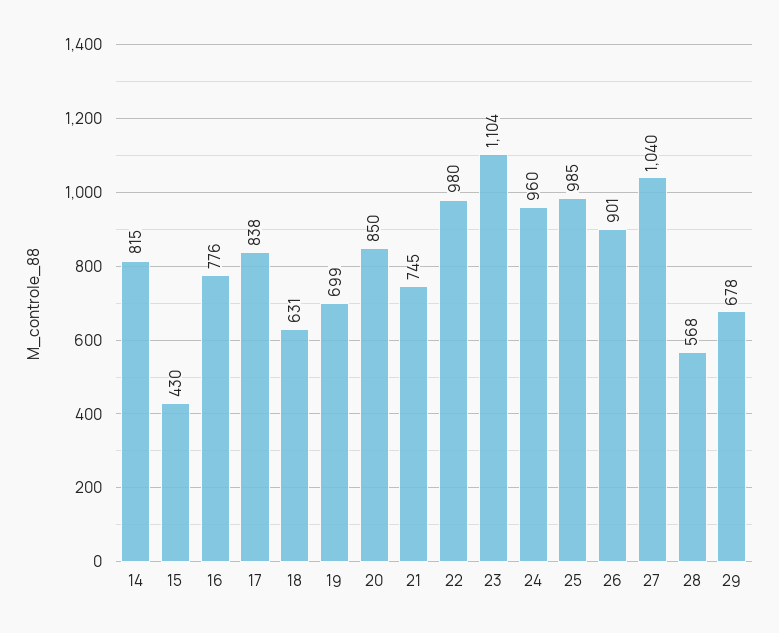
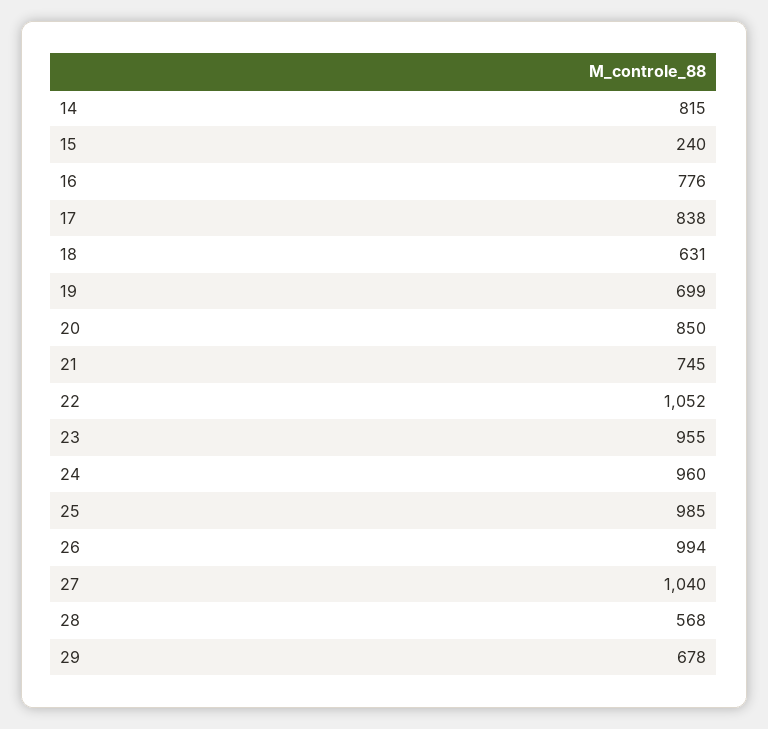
  {
    "14": 815,
-   "15": 430,
+   "15": 240,
    "16": 776,
    "17": 838,
    "18": 631,
    "19": 699,
    "20": 850,
    "21": 745,
-   "22": 980,
+   "22": 1052,
-   "23": 1104,
+   "23": 955,
    "24": 960,
    "25": 985,
-   "26": 901,
+   "26": 994,
    "27": 1040,
    "28": 568,
    "29": 678
  }

